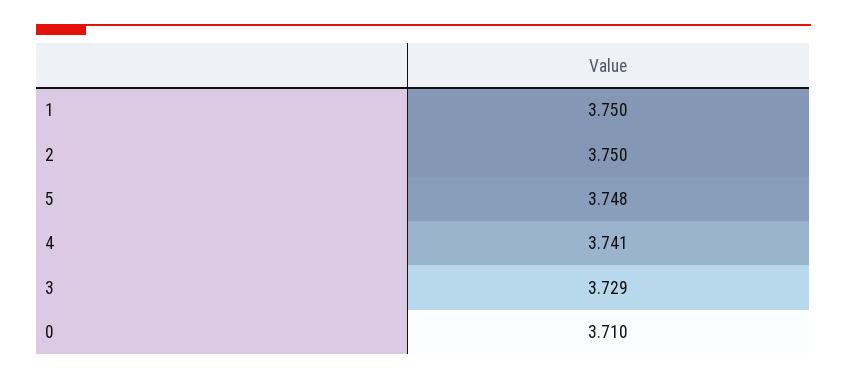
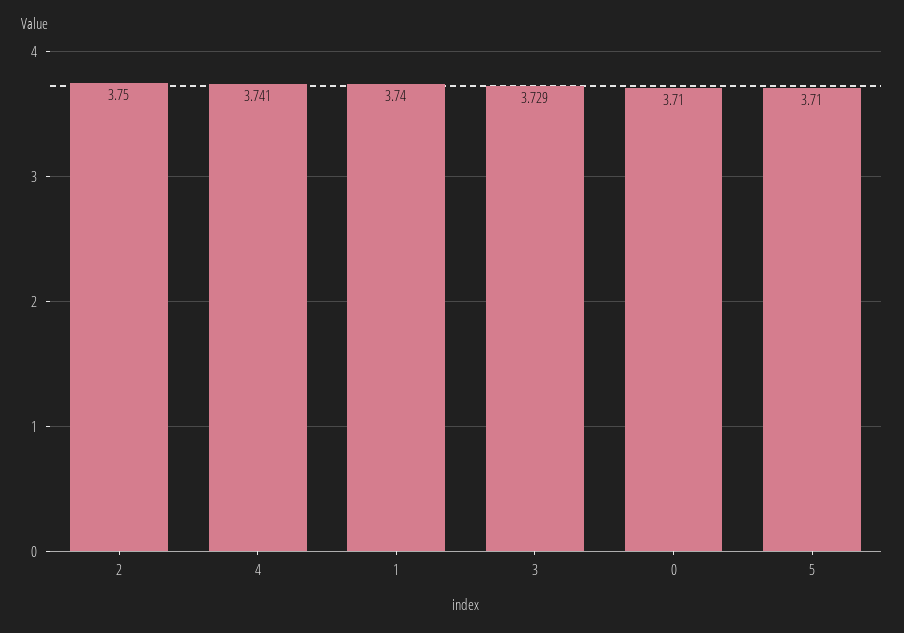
  {
-   "1": 3.75,
+   "1": 3.74,
    "2": 3.75,
-   "5": 3.748,
+   "5": 3.71,
    "4": 3.741,
    "3": 3.729,
    "0": 3.71
  }

